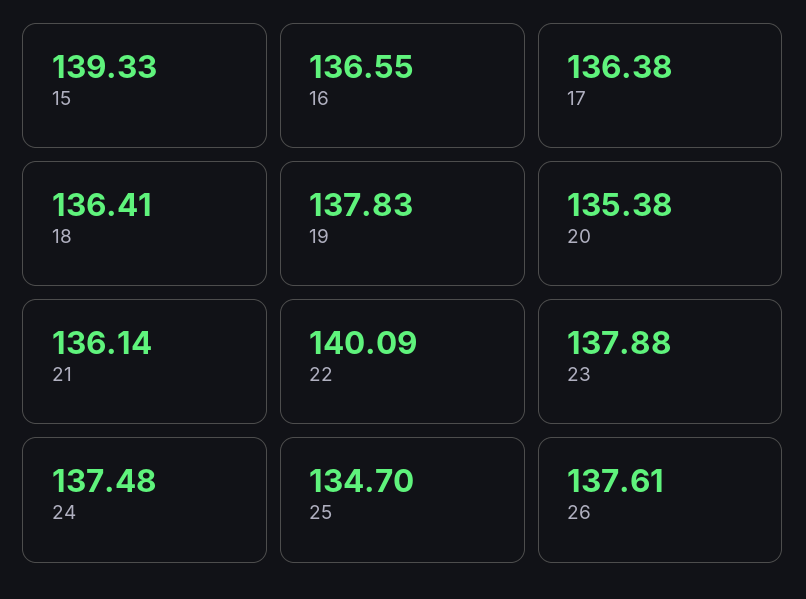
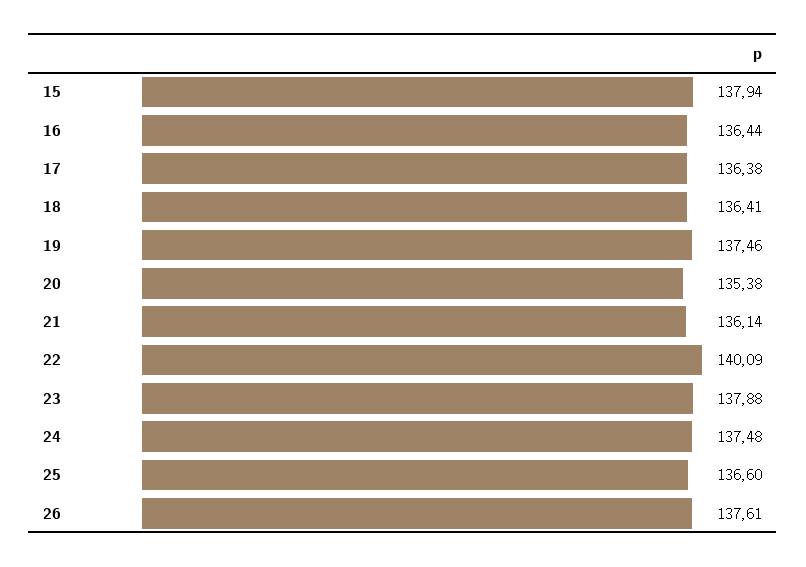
  {
-   "15": 139.33,
+   "15": 137.94,
-   "16": 136.55,
+   "16": 136.44,
    "17": 136.38,
    "18": 136.41,
-   "19": 137.83,
+   "19": 137.46,
    "20": 135.38,
    "21": 136.14,
    "22": 140.09,
    "23": 137.88,
    "24": 137.48,
-   "25": 134.7,
+   "25": 136.6,
    "26": 137.61
  }

